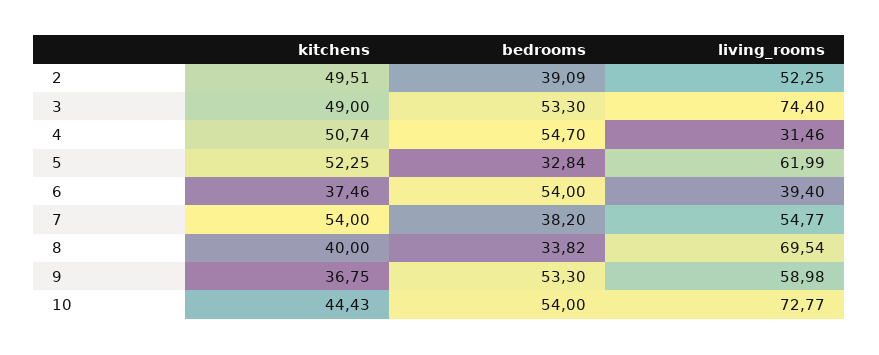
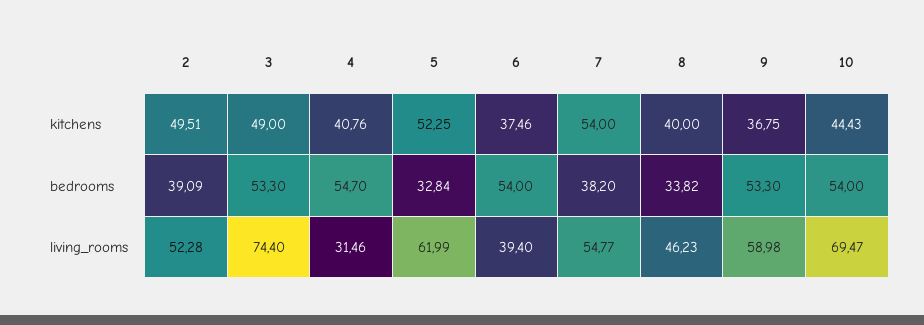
  {
    "kitchens": {
      "2": 49.51,
      "3": 49,
-     "4": 50.74,
+     "4": 40.76,
      "5": 52.25,
      "6": 37.46,
      "7": 54,
      "8": 40,
      "9": 36.75,
      "10": 44.43
    },
    "bedrooms": {
      "2": 39.09,
      "3": 53.3,
      "4": 54.7,
      "5": 32.84,
      "6": 54,
      "7": 38.2,
      "8": 33.82,
      "9": 53.3,
      "10": 54
    },
    "living_rooms": {
-     "2": 52.25,
+     "2": 52.28,
      "3": 74.4,
      "4": 31.46,
      "5": 61.99,
      "6": 39.4,
      "7": 54.77,
-     "8": 69.54,
+     "8": 46.23,
      "9": 58.98,
-     "10": 72.77
+     "10": 69.47
    }
  }

